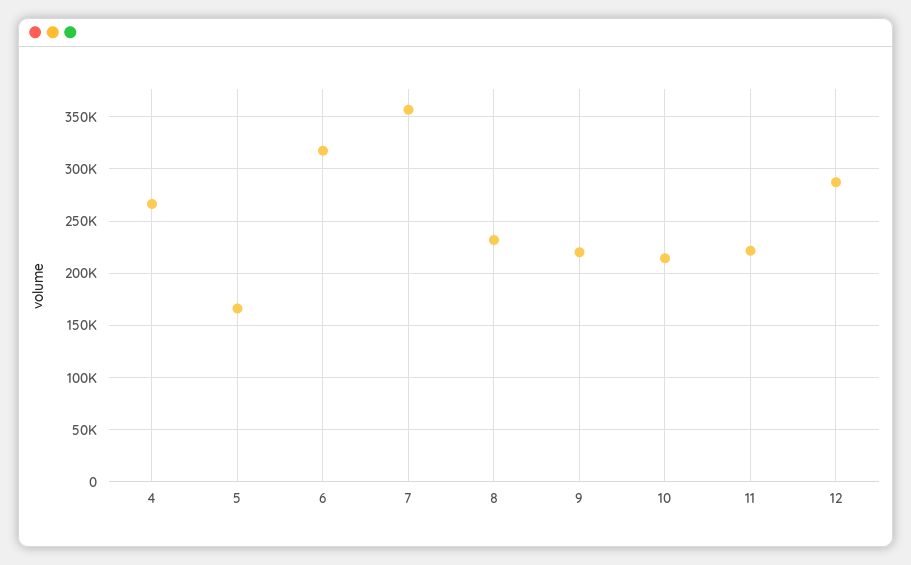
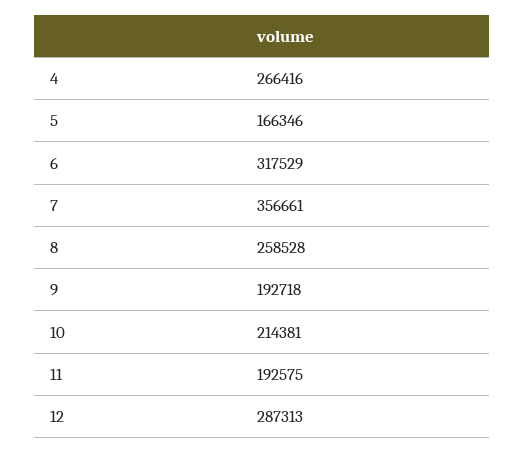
  {
    "4": 266416,
    "5": 166346,
    "6": 317529,
    "7": 356661,
-   "8": 230000,
+   "8": 258528,
-   "9": 220000,
+   "9": 192718,
    "10": 214381,
-   "11": 220000,
+   "11": 192575,
    "12": 287313
  }

